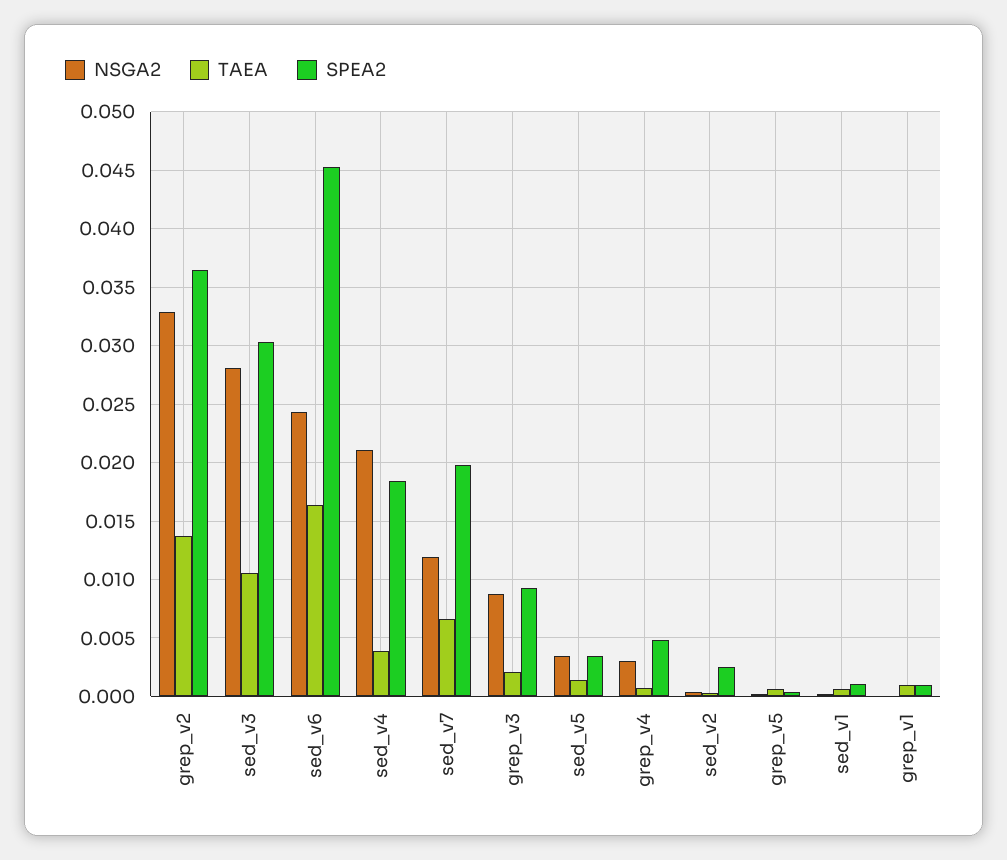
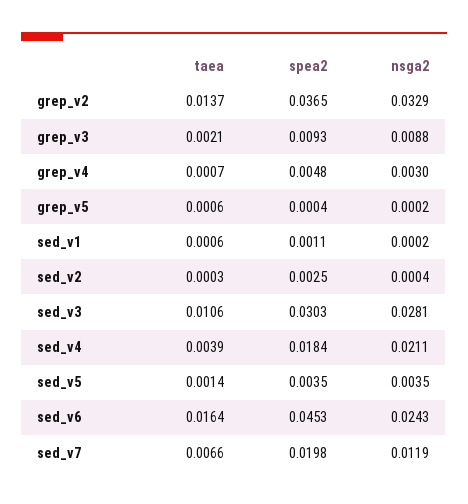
  {
    "NSGA2": {
      "grep_v2": 0.0329,
      "sed_v3": 0.0281,
      "sed_v6": 0.0243,
      "sed_v4": 0.0211,
      "sed_v7": 0.0119,
      "grep_v3": 0.0088,
      "sed_v5": 0.0035,
      "grep_v4": 0.003,
      "sed_v2": 0.0004,
      "grep_v5": 0.0002,
-     "sed_v1": 0.0002,
+     "sed_v1": 0.0002
-     "grep_v1": 0
    },
    "TAEA": {
      "grep_v2": 0.0137,
      "sed_v3": 0.0106,
      "sed_v6": 0.0164,
      "sed_v4": 0.0039,
      "sed_v7": 0.0066,
      "grep_v3": 0.0021,
      "sed_v5": 0.0014,
      "grep_v4": 0.0007,
      "sed_v2": 0.0003,
      "grep_v5": 0.0006,
-     "sed_v1": 0.0006,
+     "sed_v1": 0.0006
-     "grep_v1": 0.001
    },
    "SPEA2": {
      "grep_v2": 0.0365,
      "sed_v3": 0.0303,
      "sed_v6": 0.0453,
      "sed_v4": 0.0184,
      "sed_v7": 0.0198,
      "grep_v3": 0.0093,
      "sed_v5": 0.0035,
      "grep_v4": 0.0048,
      "sed_v2": 0.0025,
      "grep_v5": 0.0004,
-     "sed_v1": 0.0011,
+     "sed_v1": 0.0011
-     "grep_v1": 0.001
    }
  }

